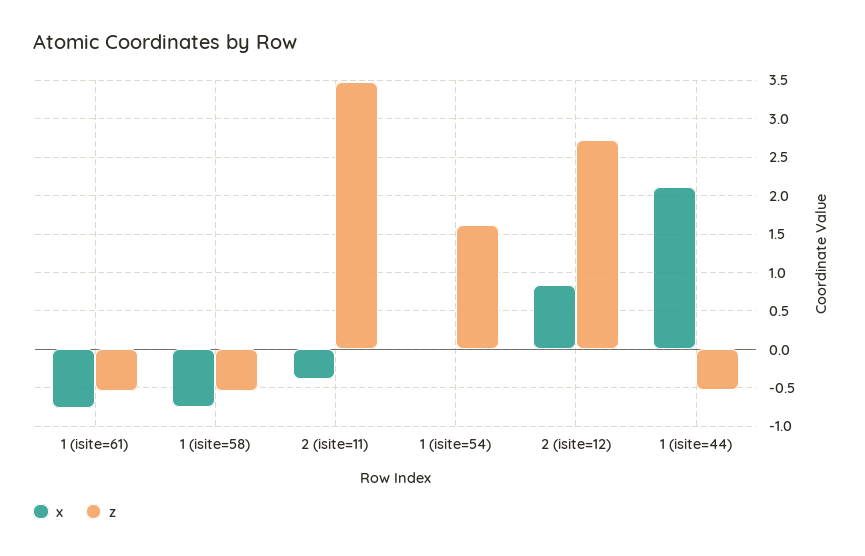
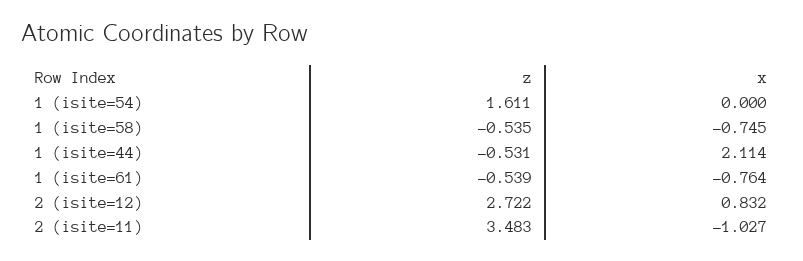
  {
    "x": {
      "1 (isite=61)": -0.764,
      "1 (isite=58)": -0.745,
-     "2 (isite=11)": -0.4,
+     "2 (isite=11)": -1.027,
      "1 (isite=54)": 0,
      "2 (isite=12)": 0.832,
      "1 (isite=44)": 2.114
    },
    "z": {
      "1 (isite=61)": -0.539,
      "1 (isite=58)": -0.535,
      "2 (isite=11)": 3.483,
      "1 (isite=54)": 1.611,
      "2 (isite=12)": 2.722,
      "1 (isite=44)": -0.531
    }
  }

